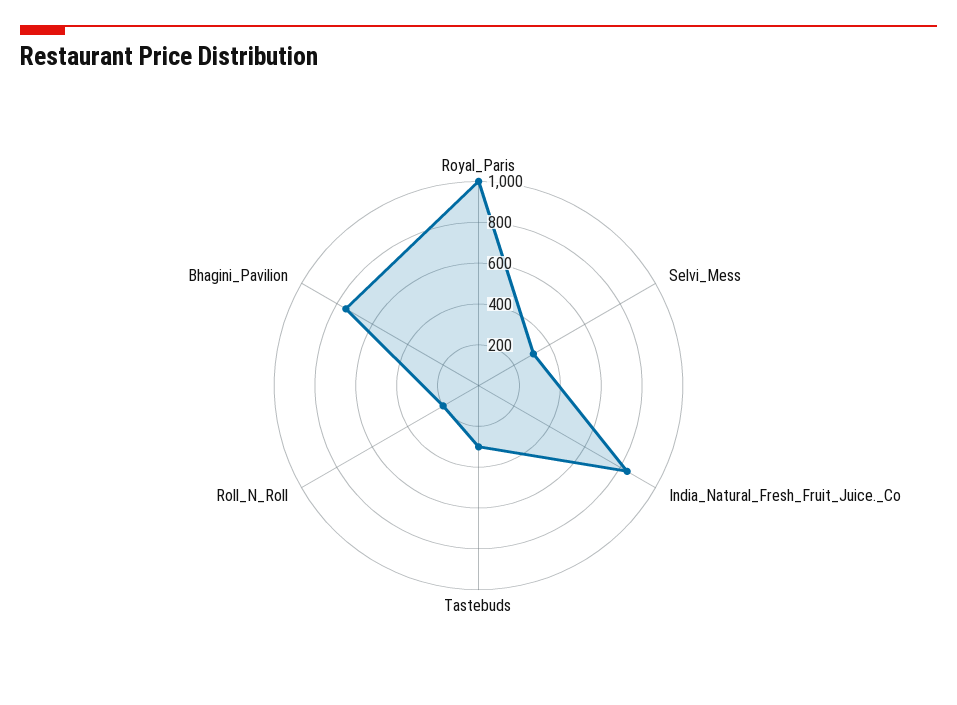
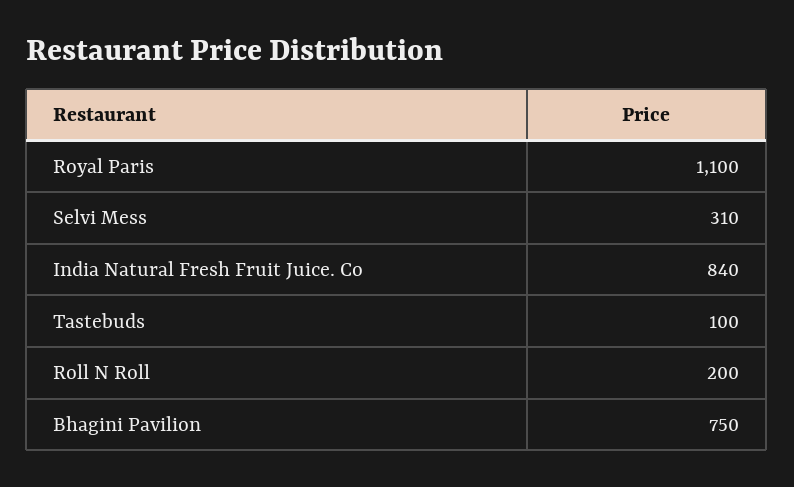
  {
-   "Royal_Paris": 1000,
+   "Royal_Paris": 1100,
    "Selvi_Mess": 310,
    "India_Natural_Fresh_Fruit_Juice._Co": 840,
-   "Tastebuds": 300,
+   "Tastebuds": 100,
    "Roll_N_Roll": 200,
    "Bhagini_Pavilion": 750
  }

